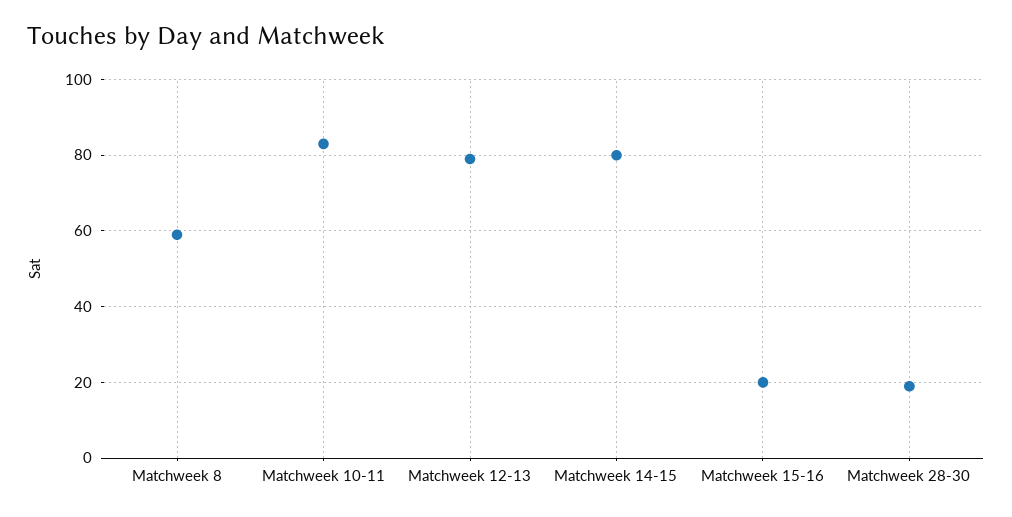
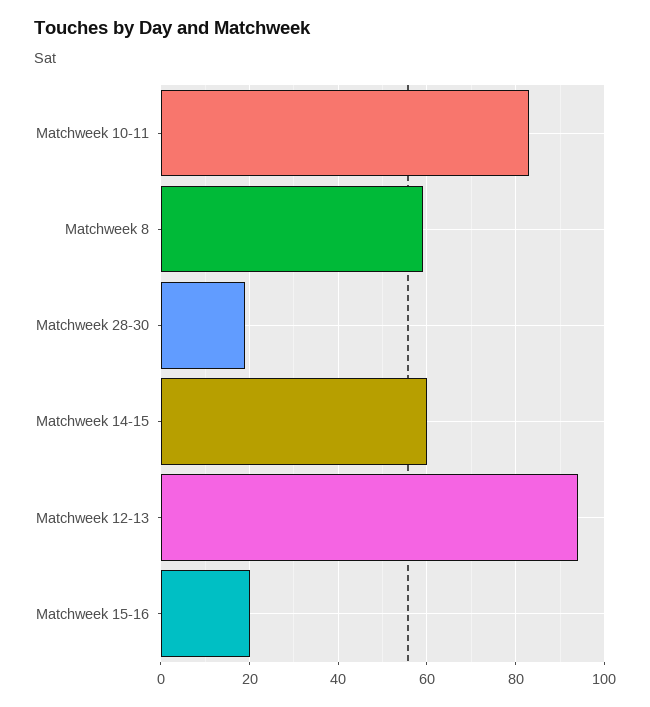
  {
    "Matchweek 8": 60,
    "Matchweek 10-11": 85,
-   "Matchweek 12-13": 80,
+   "Matchweek 12-13": 95,
-   "Matchweek 14-15": 80,
+   "Matchweek 14-15": 60,
    "Matchweek 15-16": 20,
    "Matchweek 28-30": 20
  }

